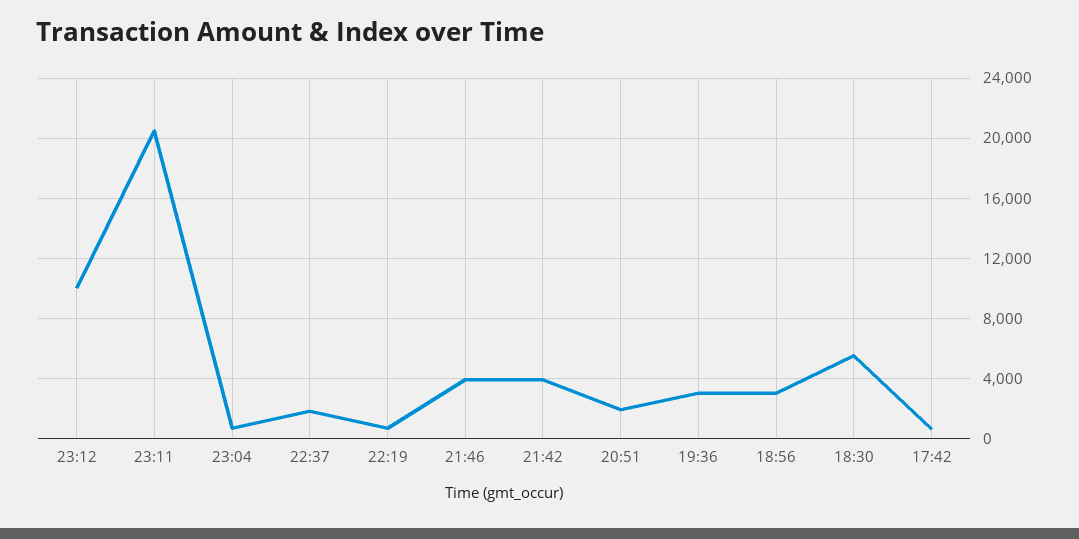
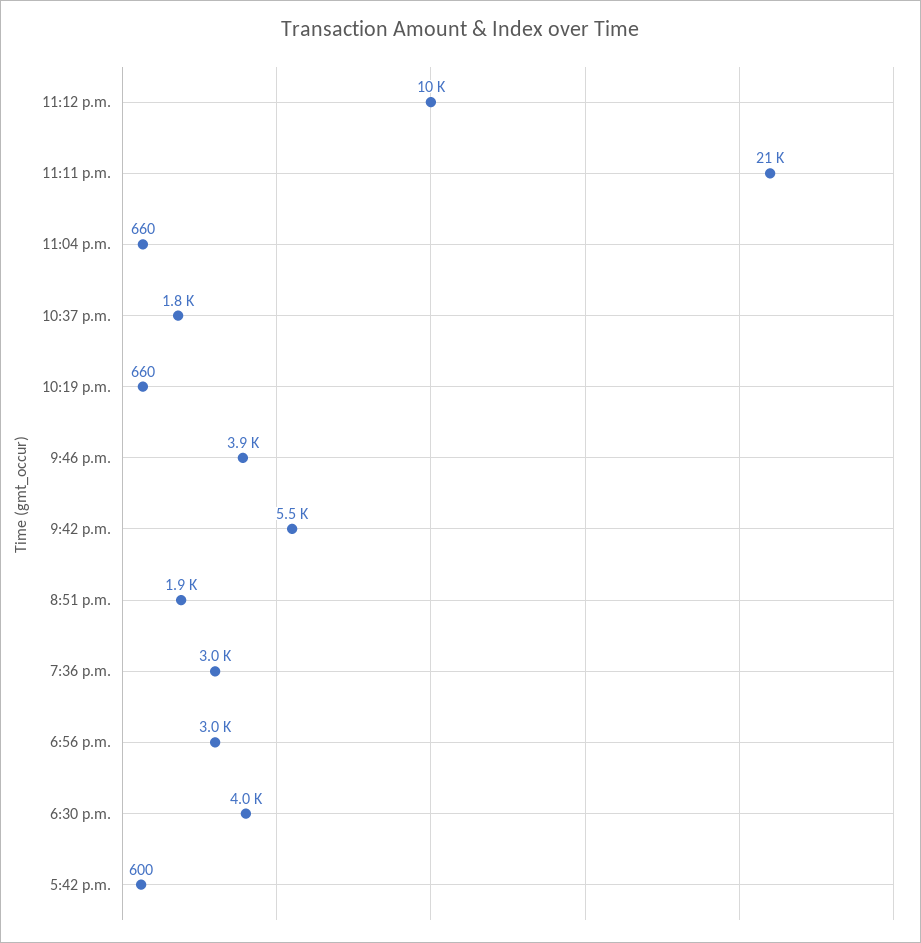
  {
    "23:12": 10000,
    "23:11": 21000,
    "23:04": 660,
    "22:37": 1800,
    "22:19": 660,
    "21:46": 3900,
-   "21:42": 4000,
+   "21:42": 5500,
    "20:51": 1900,
    "19:36": 3000,
    "18:56": 3000,
-   "18:30": 5500,
+   "18:30": 4000,
    "17:42": 600
  }

